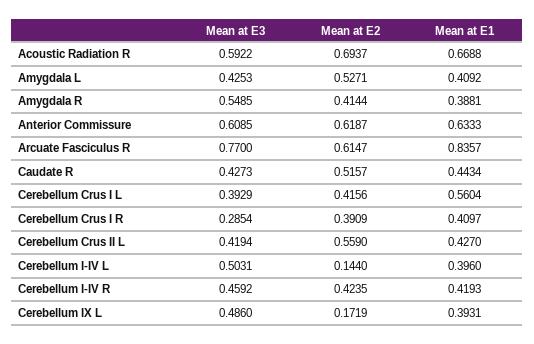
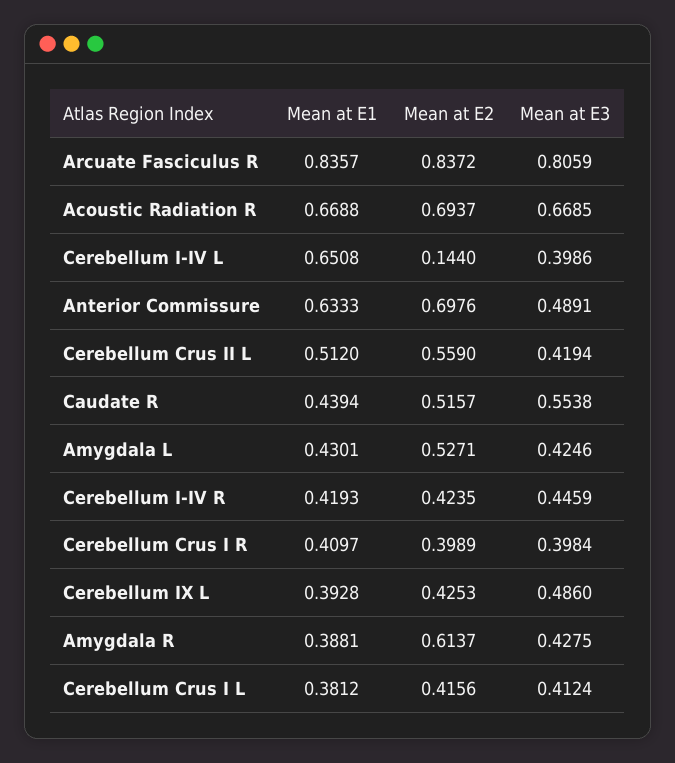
  {
    "Mean at E3": {
-     "Acoustic Radiation R": 0.5922,
+     "Acoustic Radiation R": 0.6685,
-     "Amygdala L": 0.4253,
+     "Amygdala L": 0.4246,
-     "Amygdala R": 0.5485,
+     "Amygdala R": 0.4275,
-     "Anterior Commissure": 0.6085,
+     "Anterior Commissure": 0.4891,
-     "Arcuate Fasciculus R": 0.77,
+     "Arcuate Fasciculus R": 0.8059,
-     "Caudate R": 0.4273,
+     "Caudate R": 0.5538,
-     "Cerebellum Crus I L": 0.3929,
+     "Cerebellum Crus I L": 0.4124,
-     "Cerebellum Crus I R": 0.2854,
+     "Cerebellum Crus I R": 0.3984,
      "Cerebellum Crus II L": 0.4194,
-     "Cerebellum I-IV L": 0.5031,
+     "Cerebellum I-IV L": 0.3986,
-     "Cerebellum I-IV R": 0.4592,
+     "Cerebellum I-IV R": 0.4459,
      "Cerebellum IX L": 0.486
    },
    "Mean at E2": {
      "Acoustic Radiation R": 0.6937,
      "Amygdala L": 0.5271,
-     "Amygdala R": 0.4144,
+     "Amygdala R": 0.6137,
-     "Anterior Commissure": 0.6187,
+     "Anterior Commissure": 0.6976,
-     "Arcuate Fasciculus R": 0.6147,
+     "Arcuate Fasciculus R": 0.8372,
      "Caudate R": 0.5157,
      "Cerebellum Crus I L": 0.4156,
-     "Cerebellum Crus I R": 0.3909,
+     "Cerebellum Crus I R": 0.3989,
      "Cerebellum Crus II L": 0.559,
      "Cerebellum I-IV L": 0.144,
      "Cerebellum I-IV R": 0.4235,
-     "Cerebellum IX L": 0.1719
+     "Cerebellum IX L": 0.4253
    },
    "Mean at E1": {
      "Acoustic Radiation R": 0.6688,
-     "Amygdala L": 0.4092,
+     "Amygdala L": 0.4301,
      "Amygdala R": 0.3881,
      "Anterior Commissure": 0.6333,
      "Arcuate Fasciculus R": 0.8357,
-     "Caudate R": 0.4434,
+     "Caudate R": 0.4394,
-     "Cerebellum Crus I L": 0.5604,
+     "Cerebellum Crus I L": 0.3812,
      "Cerebellum Crus I R": 0.4097,
-     "Cerebellum Crus II L": 0.427,
+     "Cerebellum Crus II L": 0.512,
-     "Cerebellum I-IV L": 0.396,
+     "Cerebellum I-IV L": 0.6508,
      "Cerebellum I-IV R": 0.4193,
-     "Cerebellum IX L": 0.3931
+     "Cerebellum IX L": 0.3928
    }
  }

